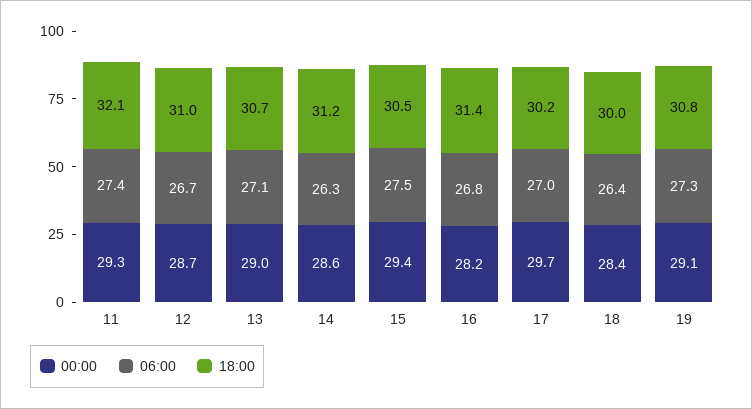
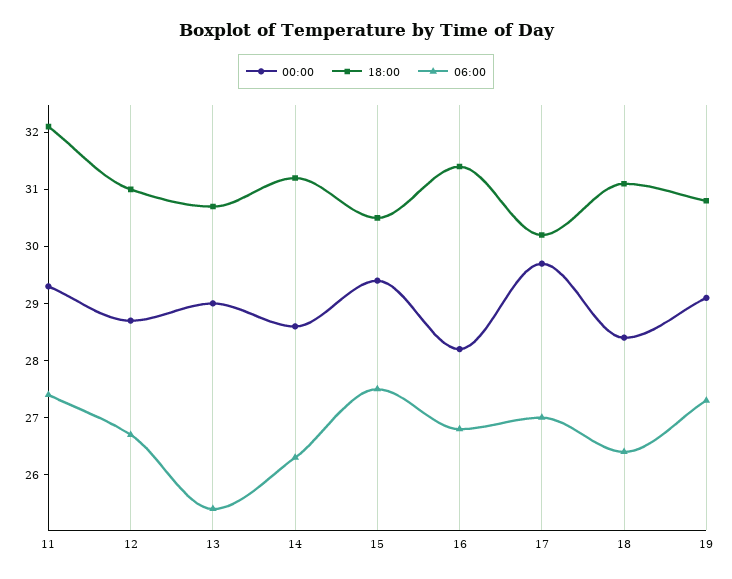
  {
    "00:00": {
      "11": 29.3,
      "12": 28.7,
      "13": 29,
      "14": 28.6,
      "15": 29.4,
      "16": 28.2,
      "17": 29.7,
      "18": 28.4,
      "19": 29.1
    },
    "06:00": {
      "11": 27.4,
      "12": 26.7,
-     "13": 27.1,
+     "13": 25.5,
      "14": 26.3,
      "15": 27.5,
      "16": 26.8,
      "17": 27,
      "18": 26.4,
      "19": 27.3
    },
    "18:00": {
      "11": 32.1,
      "12": 31,
      "13": 30.7,
      "14": 31.2,
      "15": 30.5,
      "16": 31.4,
      "17": 30.2,
-     "18": 30,
+     "18": 31,
      "19": 30.8
    }
  }

